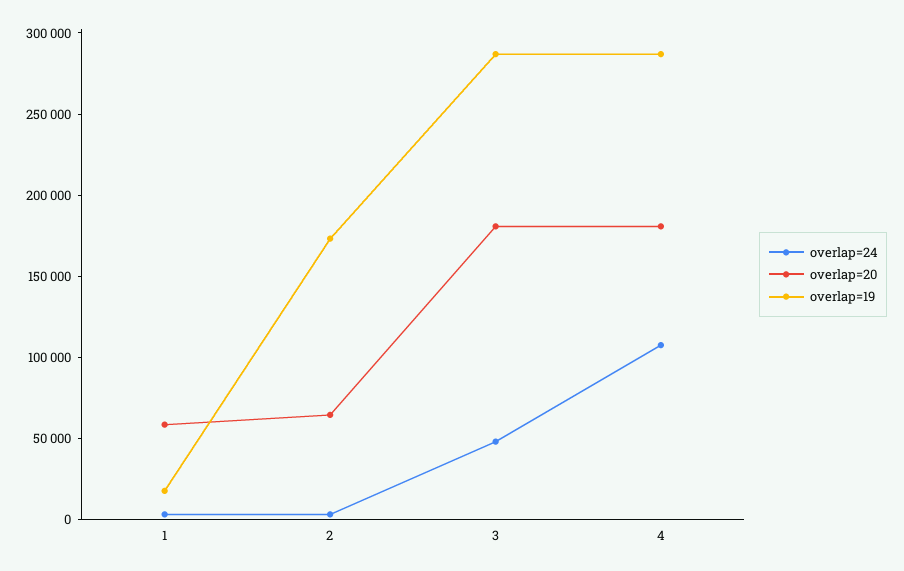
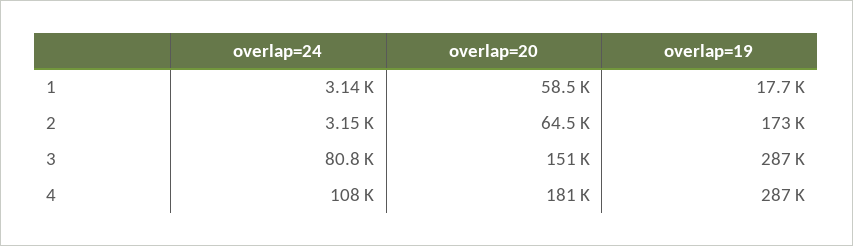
  {
    "overlap=24": {
      "1": 3140,
      "2": 3150,
-     "3": 50000,
+     "3": 80800,
      "4": 108000
    },
    "overlap=20": {
      "1": 58500,
      "2": 64500,
-     "3": 180000,
+     "3": 151000,
      "4": 181000
    },
    "overlap=19": {
      "1": 17700,
      "2": 173000,
      "3": 287000,
      "4": 287000
    }
  }

